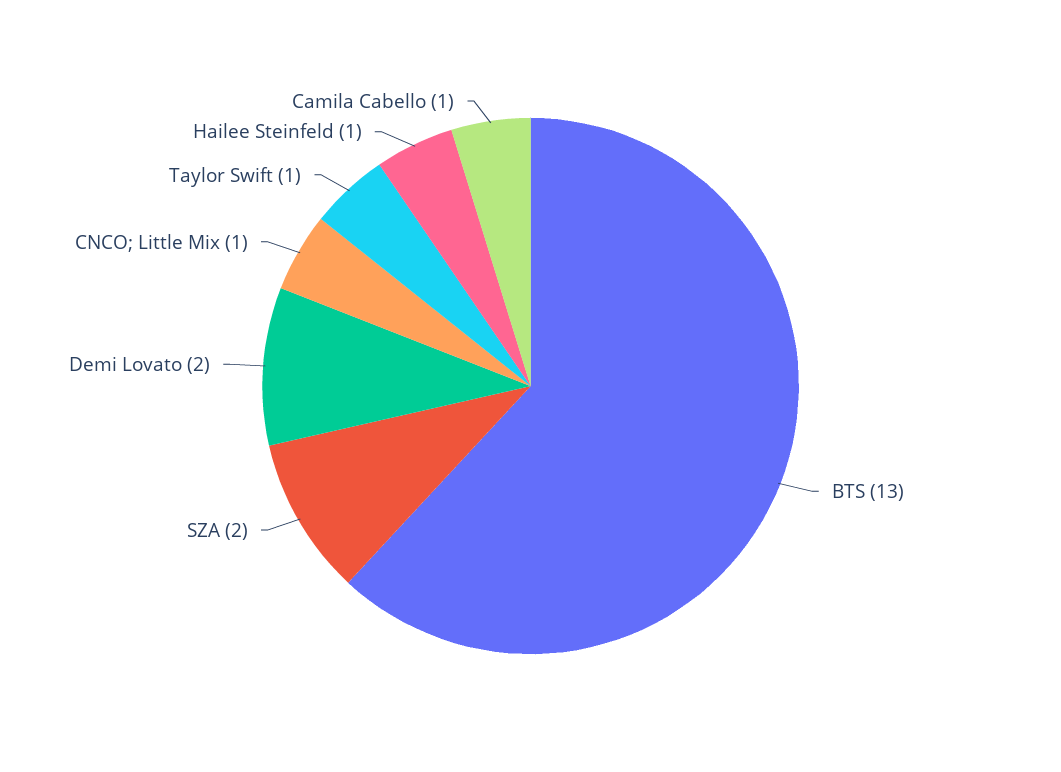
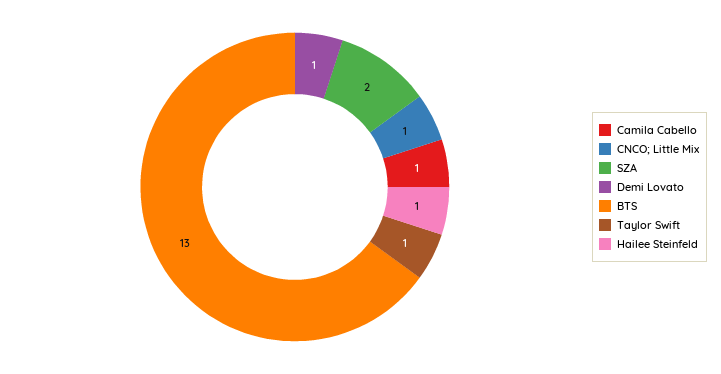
  {
    "BTS": 13,
    "SZA": 2,
-   "Demi Lovato": 2,
+   "Demi Lovato": 1,
    "CNCO; Little Mix": 1,
    "Taylor Swift": 1,
    "Hailee Steinfeld": 1,
    "Camila Cabello": 1
  }

